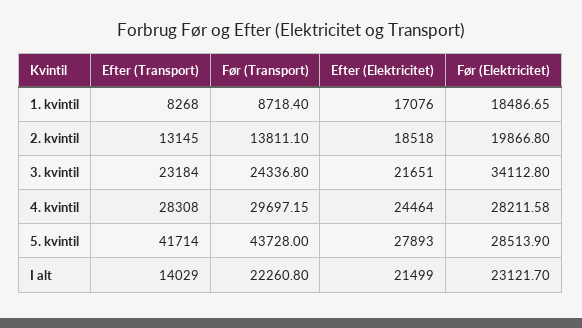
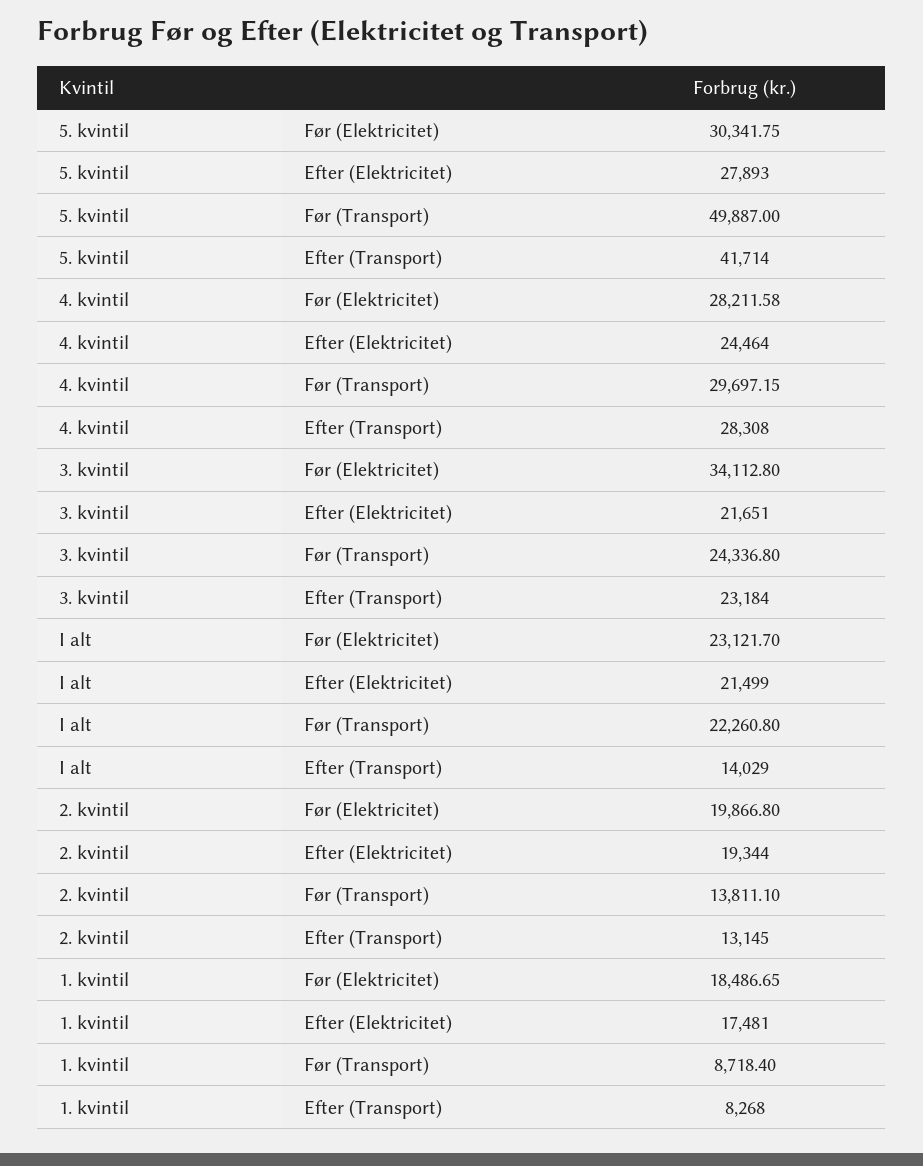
  {
    "Efter (Transport)": {
      "1. kvintil": 8268,
      "2. kvintil": 13145,
      "3. kvintil": 23184,
      "4. kvintil": 28308,
      "5. kvintil": 41714,
      "I alt": 14029
    },
    "Før (Transport)": {
      "1. kvintil": 8718.4,
      "2. kvintil": 13811.1,
      "3. kvintil": 24336.8,
      "4. kvintil": 29697.15,
-     "5. kvintil": 43728,
+     "5. kvintil": 49887,
      "I alt": 22260.8
    },
    "Efter (Elektricitet)": {
-     "1. kvintil": 17076,
+     "1. kvintil": 17481,
-     "2. kvintil": 18518,
+     "2. kvintil": 19344,
      "3. kvintil": 21651,
      "4. kvintil": 24464,
      "5. kvintil": 27893,
      "I alt": 21499
    },
    "Før (Elektricitet)": {
      "1. kvintil": 18486.65,
      "2. kvintil": 19866.8,
      "3. kvintil": 34112.8,
      "4. kvintil": 28211.58,
-     "5. kvintil": 28513.9,
+     "5. kvintil": 30341.75,
      "I alt": 23121.7
    }
  }

